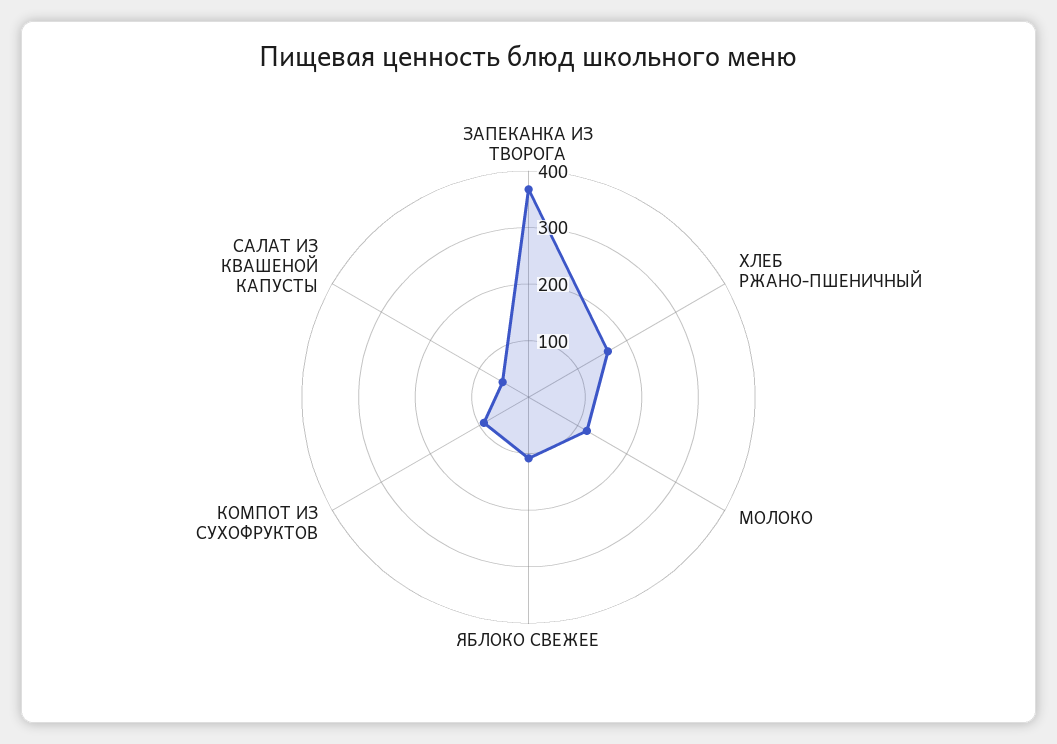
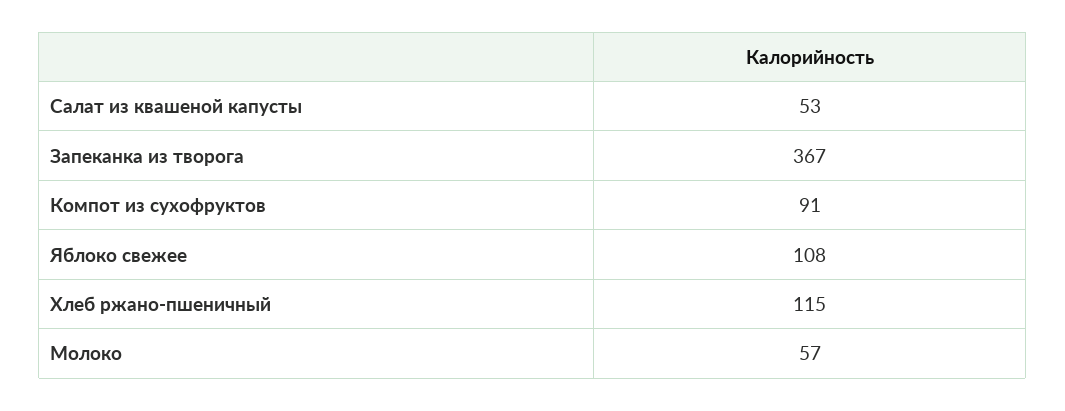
  {
    "ЗАПЕКАНКА ИЗ ТВОРОГА": 367,
-   "ХЛЕБ РЖАНО-ПШЕНИЧНЫЙ": 160,
+   "ХЛЕБ РЖАНО-ПШЕНИЧНЫЙ": 115,
-   "МОЛОКО": 120,
+   "МОЛОКО": 57,
    "ЯБЛОКО СВЕЖЕЕ": 108,
    "КОМПОТ ИЗ СУХОФРУКТОВ": 91,
    "САЛАТ ИЗ КВАШЕНОЙ КАПУСТЫ": 53
  }

